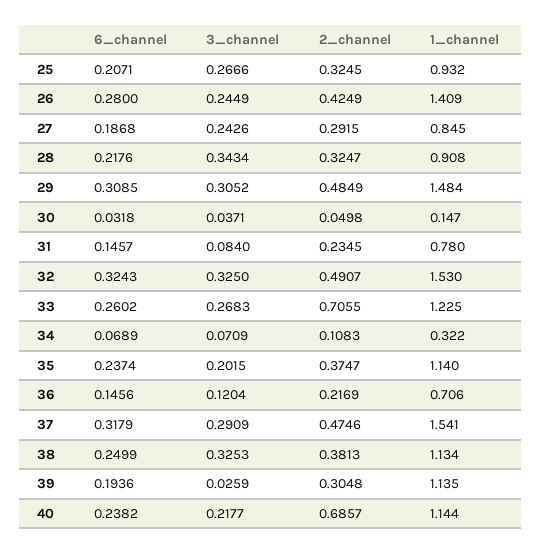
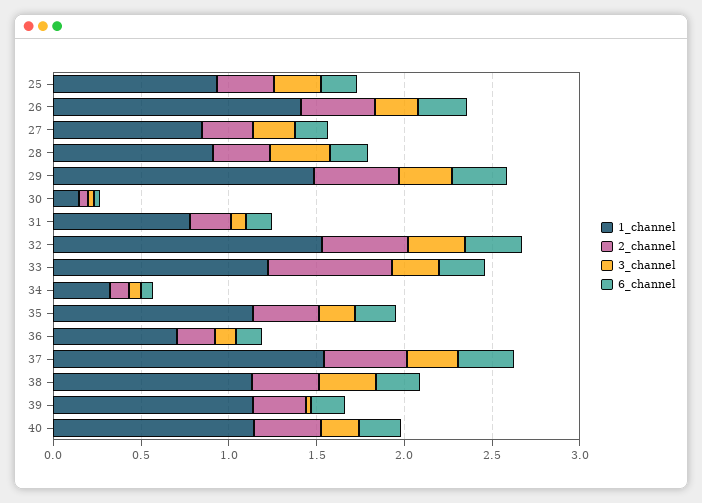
  {
    "6_channel": {
      "25": 0.2071,
      "26": 0.28,
      "27": 0.1868,
      "28": 0.2176,
      "29": 0.3085,
      "30": 0.0318,
      "31": 0.1457,
      "32": 0.3243,
      "33": 0.2602,
      "34": 0.0689,
      "35": 0.2374,
      "36": 0.1456,
      "37": 0.3179,
      "38": 0.2499,
      "39": 0.1936,
      "40": 0.2382
    },
    "3_channel": {
      "25": 0.2666,
      "26": 0.2449,
      "27": 0.2426,
      "28": 0.3434,
      "29": 0.3052,
      "30": 0.0371,
      "31": 0.084,
      "32": 0.325,
      "33": 0.2683,
      "34": 0.0709,
      "35": 0.2015,
      "36": 0.1204,
      "37": 0.2909,
      "38": 0.3253,
      "39": 0.0259,
      "40": 0.2177
    },
    "2_channel": {
      "25": 0.3245,
      "26": 0.4249,
      "27": 0.2915,
      "28": 0.3247,
      "29": 0.4849,
      "30": 0.0498,
      "31": 0.2345,
      "32": 0.4907,
      "33": 0.7055,
      "34": 0.1083,
      "35": 0.3747,
      "36": 0.2169,
      "37": 0.4746,
      "38": 0.3813,
      "39": 0.3048,
-     "40": 0.6857
+     "40": 0.4
    },
    "1_channel": {
      "25": 0.932,
      "26": 1.409,
      "27": 0.845,
      "28": 0.908,
      "29": 1.484,
      "30": 0.147,
      "31": 0.78,
      "32": 1.53,
      "33": 1.225,
      "34": 0.322,
      "35": 1.14,
      "36": 0.706,
      "37": 1.541,
      "38": 1.134,
      "39": 1.135,
      "40": 1.144
    }
  }

